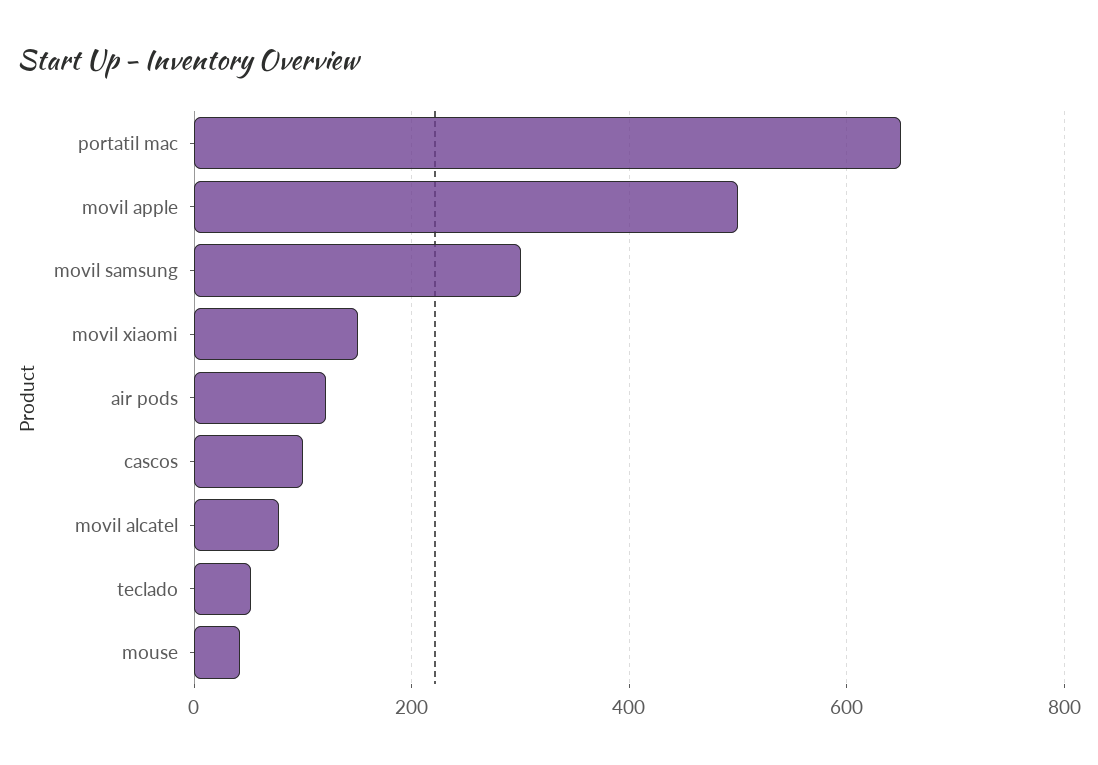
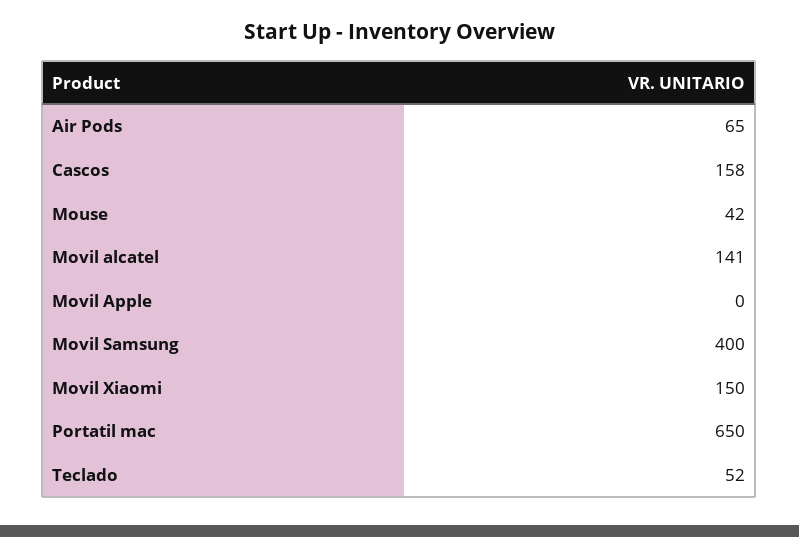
  {
    "portatil mac": 650,
-   "movil apple": 500,
+   "movil apple": 0,
-   "movil samsung": 300,
+   "movil samsung": 400,
    "movil xiaomi": 150,
-   "air pods": 120,
+   "air pods": 65,
-   "cascos": 100,
+   "cascos": 158,
-   "movil alcatel": 80,
+   "movil alcatel": 141,
    "teclado": 52,
    "mouse": 42
  }

